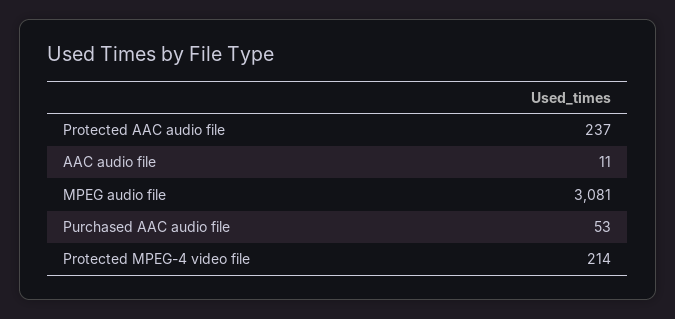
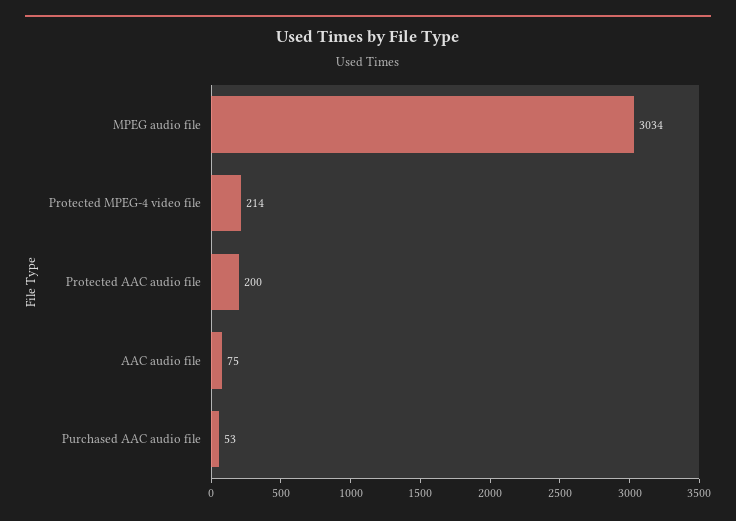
  {
-   "Protected AAC audio file": 237,
+   "Protected AAC audio file": 200,
-   "AAC audio file": 11,
+   "AAC audio file": 75,
-   "MPEG audio file": 3081,
+   "MPEG audio file": 3034,
    "Purchased AAC audio file": 53,
    "Protected MPEG-4 video file": 214
  }

